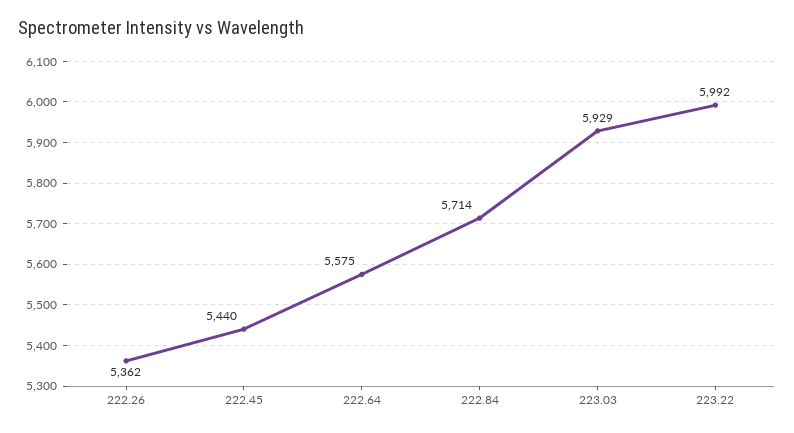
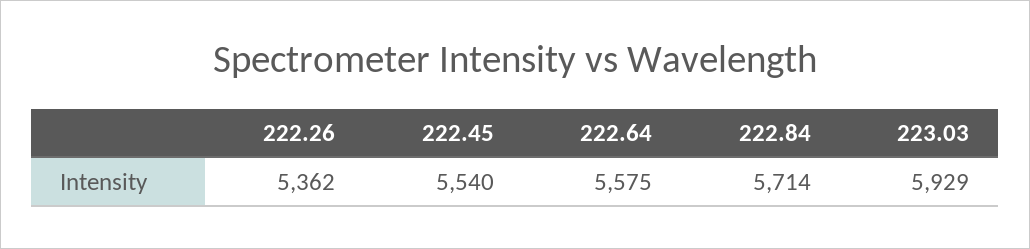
  {
    "222.26": 5362,
-   "222.45": 5440,
+   "222.45": 5540,
    "222.64": 5575,
    "222.84": 5714,
-   "223.03": 5929,
+   "223.03": 5929
-   "223.22": 5992
  }

